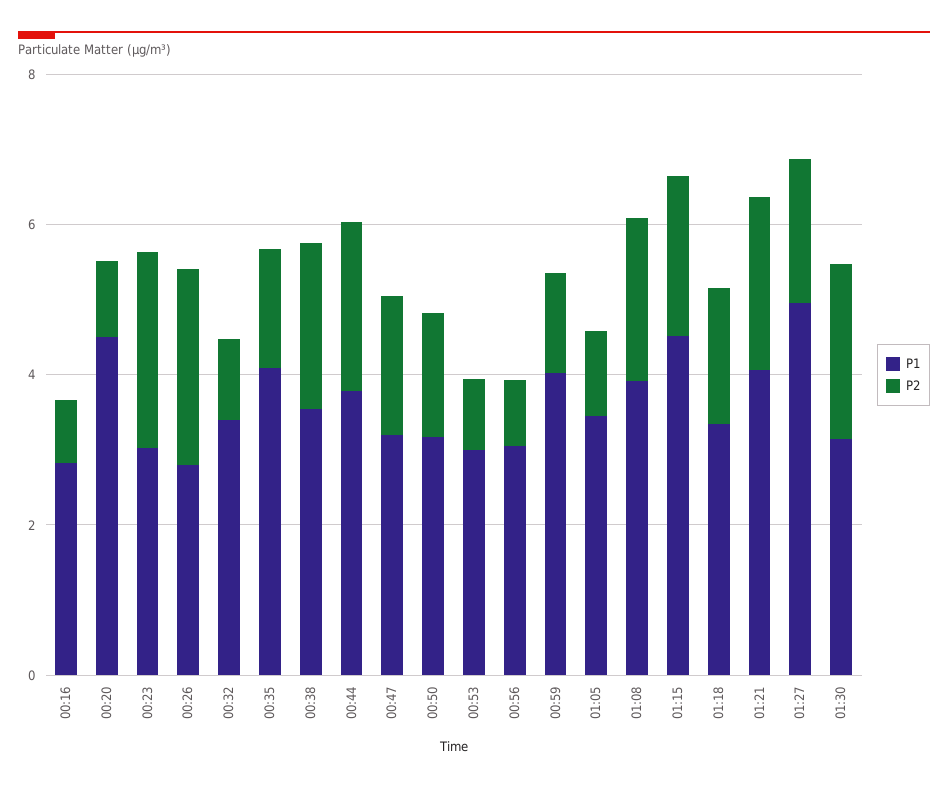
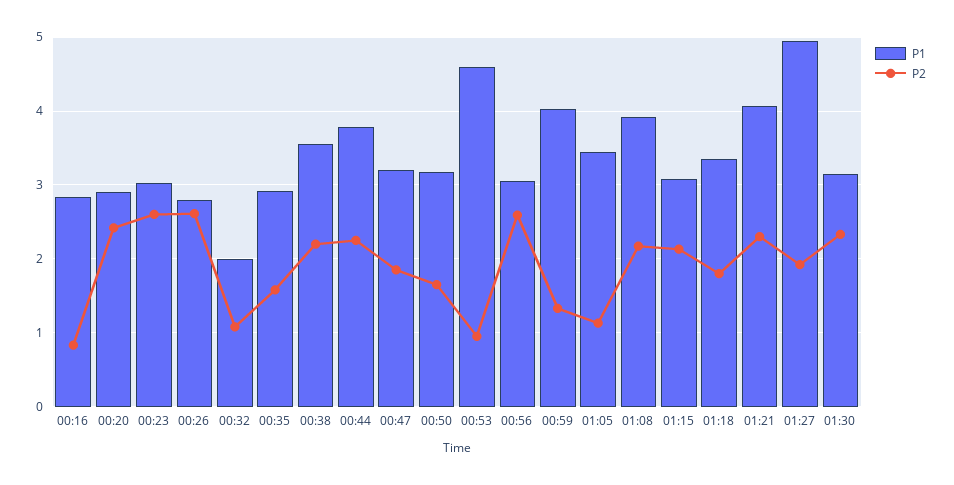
  {
    "P1": {
      "00:16": 2.8,
-     "00:20": 4.5,
+     "00:20": 2.9,
      "00:23": 3,
      "00:26": 2.8,
-     "00:32": 3.5,
+     "00:32": 2,
-     "00:35": 4,
+     "00:35": 2.9,
      "00:38": 3.6,
      "00:44": 3.8,
      "00:47": 3.2,
      "00:50": 3.2,
-     "00:53": 3,
+     "00:53": 4.6,
      "00:56": 3.1,
      "00:59": 4,
      "01:05": 3.5,
      "01:08": 3.9,
-     "01:15": 4.5,
+     "01:15": 3.1,
      "01:18": 3.4,
      "01:21": 4.1,
      "01:27": 5,
      "01:30": 3.2
    },
    "P2": {
      "00:16": 0.8,
-     "00:20": 1,
+     "00:20": 2.4,
      "00:23": 2.6,
      "00:26": 2.6,
      "00:32": 1.1,
      "00:35": 1.6,
      "00:38": 2.2,
      "00:44": 2.3,
      "00:47": 1.9,
      "00:50": 1.7,
      "00:53": 1,
-     "00:56": 1,
+     "00:56": 2.6,
      "00:59": 1.3,
      "01:05": 1.1,
      "01:08": 2.2,
      "01:15": 2.1,
      "01:18": 1.8,
      "01:21": 2.3,
      "01:27": 1.9,
      "01:30": 2.3
    }
  }

